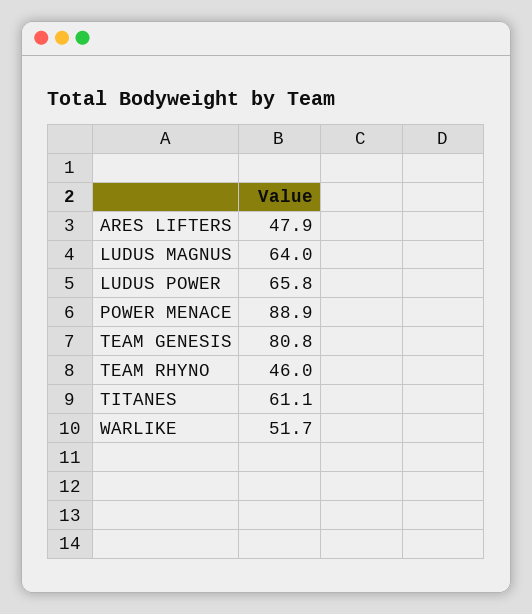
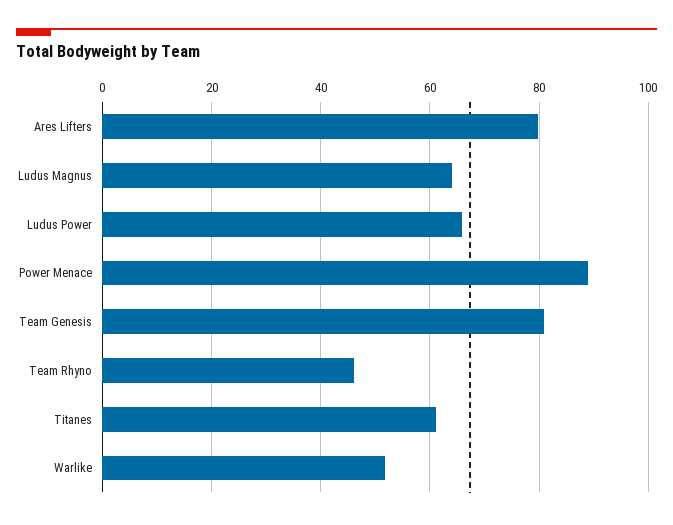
  {
-   "ARES LIFTERS": 47.9,
+   "ARES LIFTERS": 80,
    "LUDUS MAGNUS": 64,
    "LUDUS POWER": 65.8,
    "POWER MENACE": 88.9,
    "TEAM GENESIS": 80.8,
    "TEAM RHYNO": 46,
    "TITANES": 61.1,
    "WARLIKE": 51.7
  }

